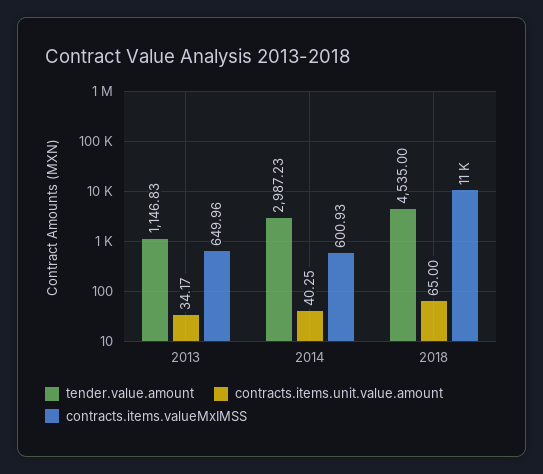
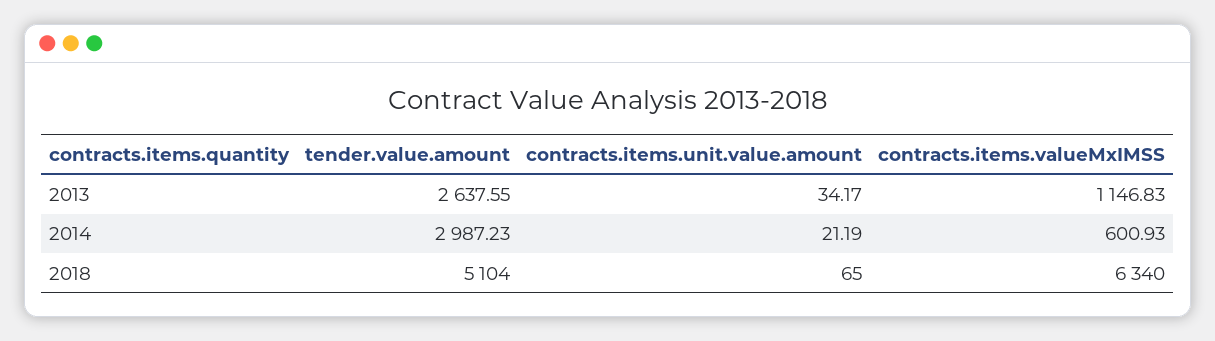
  {
    "tender.value.amount": {
-     "2013": 1146.83,
+     "2013": 2637.55,
      "2014": 2987.23,
-     "2018": 4535
+     "2018": 5104
    },
    "contracts.items.unit.value.amount": {
      "2013": 34.17,
-     "2014": 40.25,
+     "2014": 21.19,
      "2018": 65
    },
    "contracts.items.valueMxIMSS": {
-     "2013": 649.96,
+     "2013": 1146.83,
      "2014": 600.93,
-     "2018": 11000
+     "2018": 6340
    }
  }

